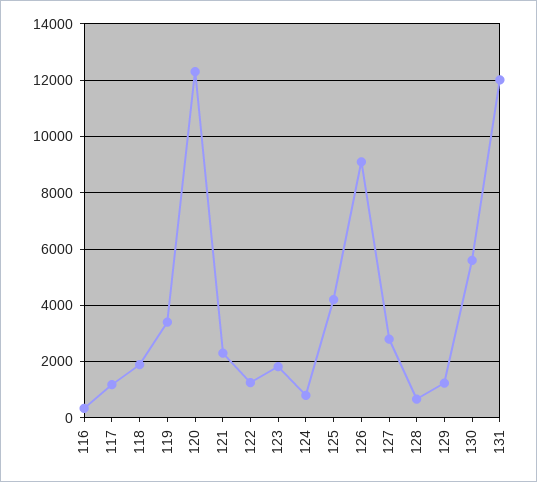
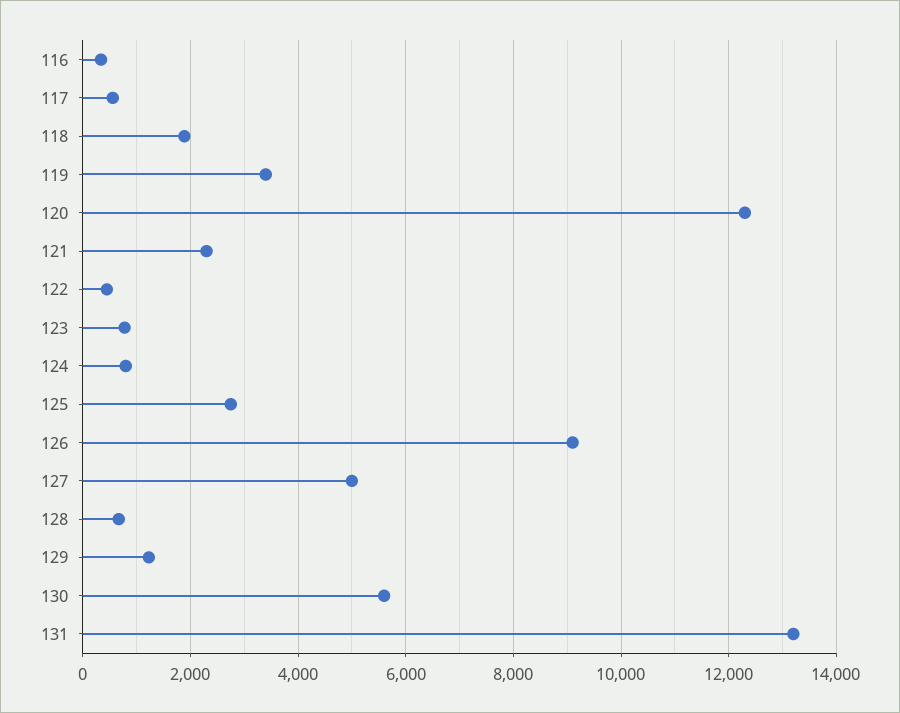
  {
    "116": 400,
-   "117": 1250,
+   "117": 600,
    "118": 1800,
    "119": 3400,
    "120": 12400,
    "121": 2400,
-   "122": 1250,
+   "122": 400,
-   "123": 1750,
+   "123": 800,
    "124": 800,
-   "125": 4250,
+   "125": 2800,
    "126": 9200,
-   "127": 2750,
+   "127": 5000,
    "128": 600,
    "129": 1200,
    "130": 5600,
-   "131": 12000
+   "131": 13200
  }

